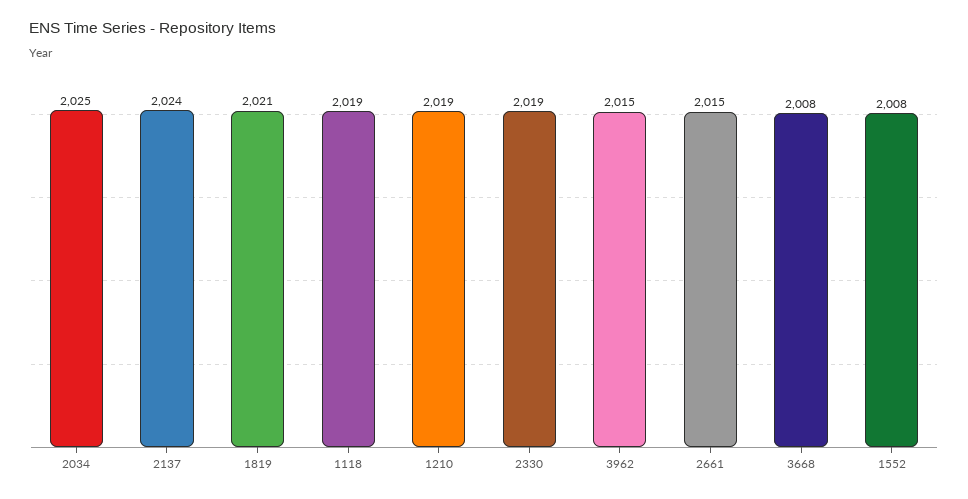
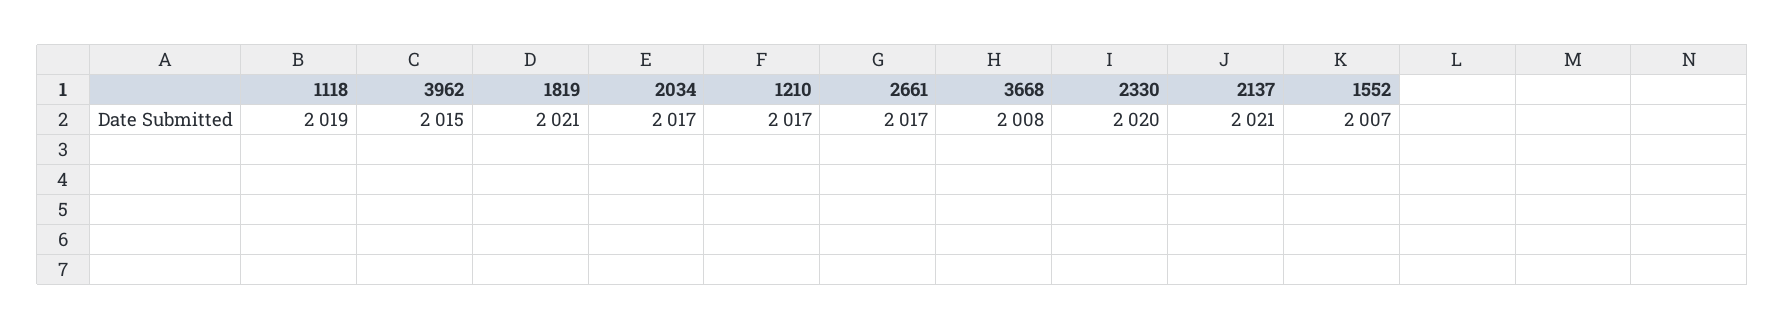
  {
-   "2034": 2025,
+   "2034": 2017,
-   "2137": 2024,
+   "2137": 2021,
    "1819": 2021,
    "1118": 2019,
-   "1210": 2019,
+   "1210": 2017,
-   "2330": 2019,
+   "2330": 2020,
    "3962": 2015,
-   "2661": 2015,
+   "2661": 2017,
    "3668": 2008,
-   "1552": 2008
+   "1552": 2007
  }

